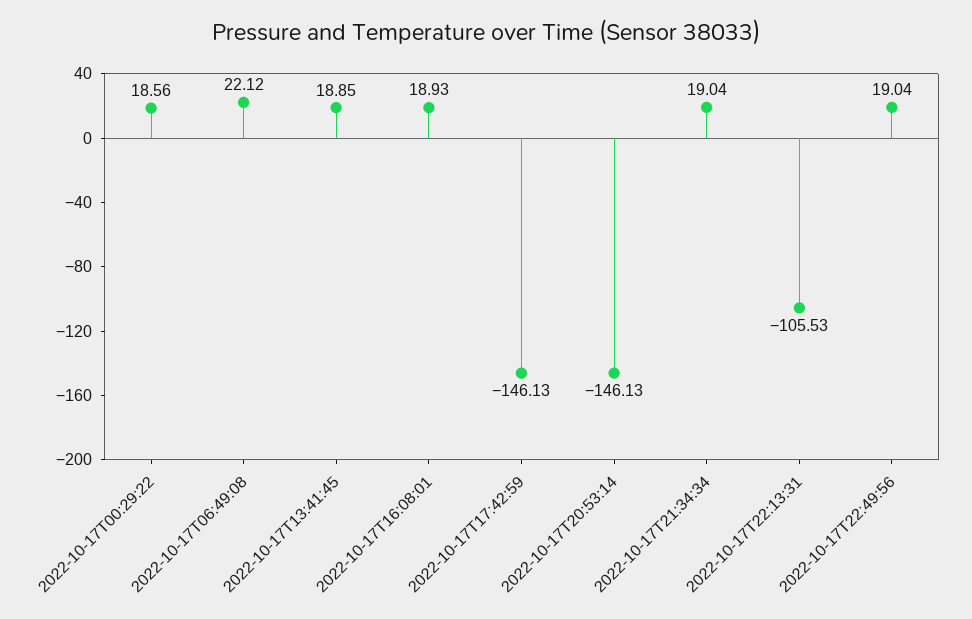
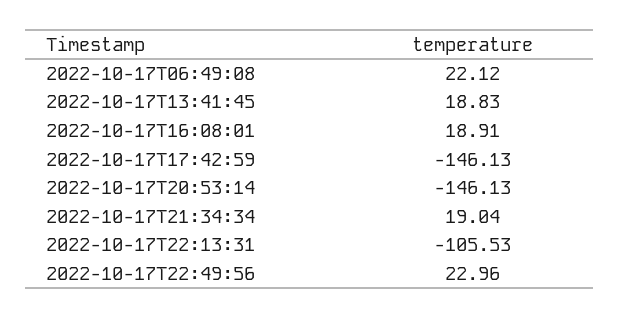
  {
-   "2022-10-17T00:29:22": 18.56,
    "2022-10-17T06:49:08": 22.12,
-   "2022-10-17T13:41:45": 18.85,
+   "2022-10-17T13:41:45": 18.83,
-   "2022-10-17T16:08:01": 18.93,
+   "2022-10-17T16:08:01": 18.91,
    "2022-10-17T17:42:59": -146.13,
    "2022-10-17T20:53:14": -146.13,
    "2022-10-17T21:34:34": 19.04,
    "2022-10-17T22:13:31": -105.53,
-   "2022-10-17T22:49:56": 19.04
+   "2022-10-17T22:49:56": 22.96
  }

